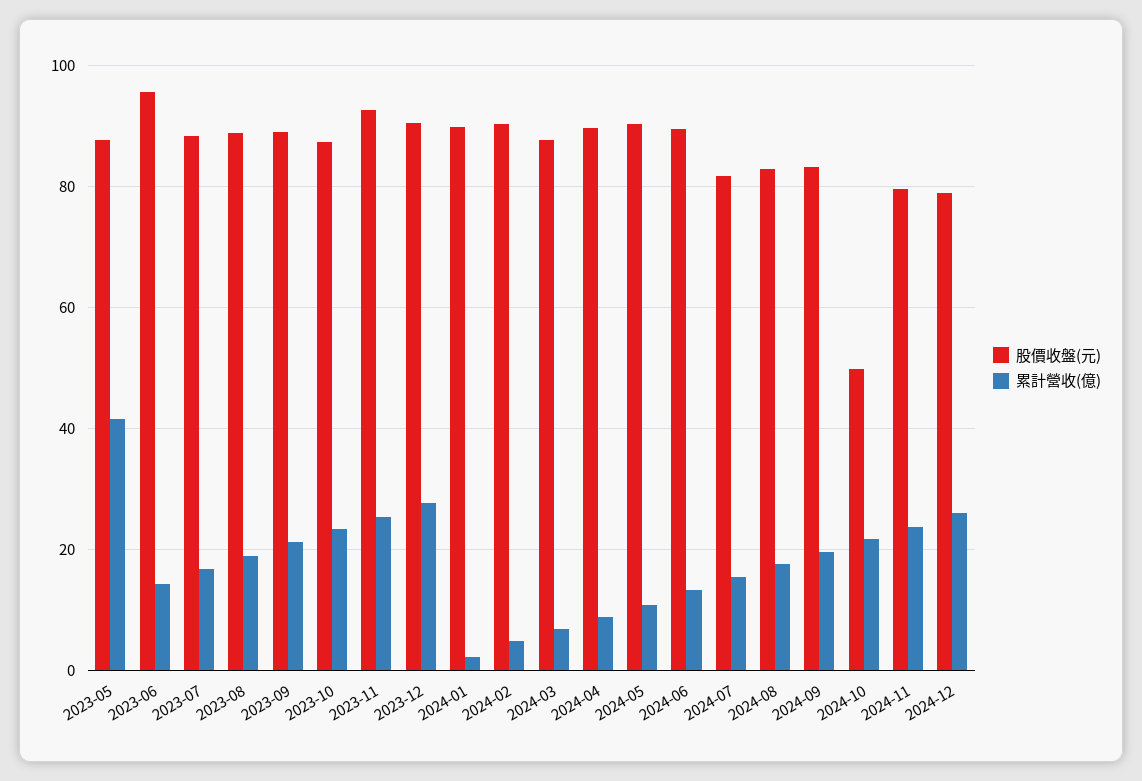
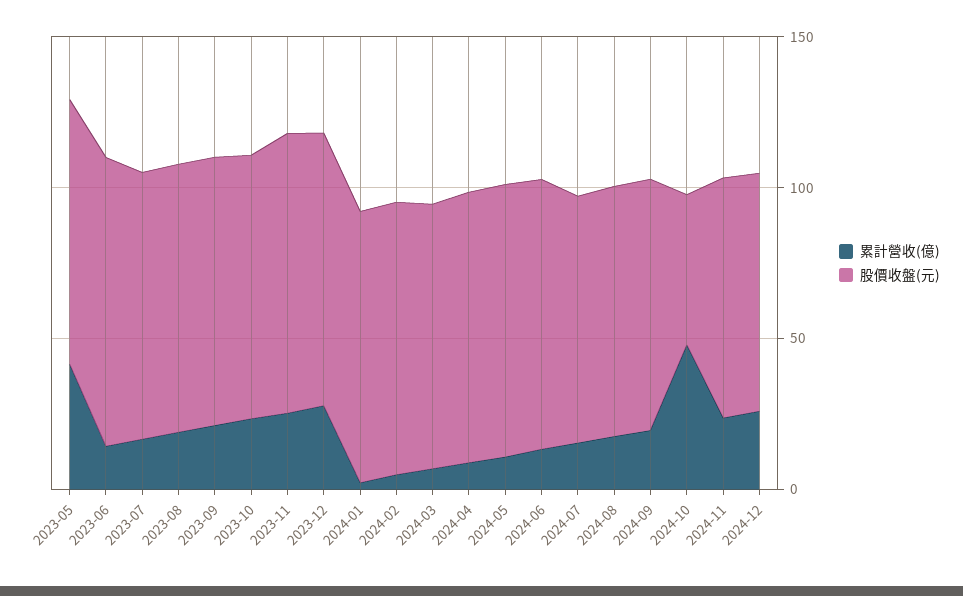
  {
    "股價收盤(元)": {
      "2023-05": 88,
      "2023-06": 96,
      "2023-07": 88,
      "2023-08": 88,
      "2023-09": 90,
      "2023-10": 88,
      "2023-11": 92,
      "2023-12": 90,
      "2024-01": 90,
      "2024-02": 90,
      "2024-03": 88,
      "2024-04": 90,
      "2024-05": 90,
      "2024-06": 90,
      "2024-07": 82,
      "2024-08": 82,
      "2024-09": 84,
      "2024-10": 50,
      "2024-11": 80,
      "2024-12": 78
    },
    "累計營收(億)": {
      "2023-05": 42,
      "2023-06": 14,
      "2023-07": 16,
      "2023-08": 18,
      "2023-09": 22,
      "2023-10": 24,
      "2023-11": 26,
      "2023-12": 28,
      "2024-01": 2,
      "2024-02": 4,
      "2024-03": 6,
      "2024-04": 8,
      "2024-05": 10,
      "2024-06": 14,
      "2024-07": 16,
      "2024-08": 18,
      "2024-09": 20,
-     "2024-10": 22,
+     "2024-10": 50,
      "2024-11": 24,
      "2024-12": 26
    }
  }

